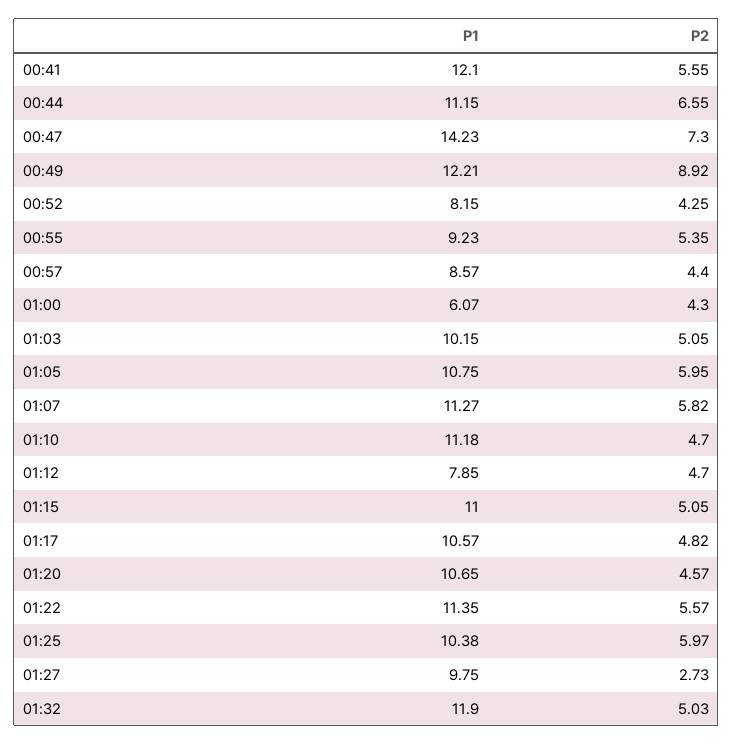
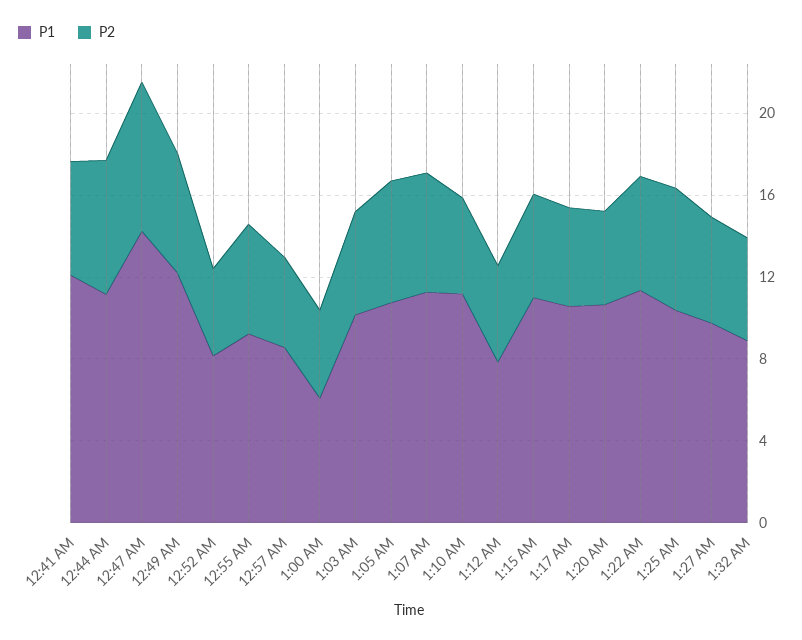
  {
    "P1": {
      "00:41": 12.1,
      "00:44": 11.15,
      "00:47": 14.23,
      "00:49": 12.21,
      "00:52": 8.15,
      "00:55": 9.23,
      "00:57": 8.57,
      "01:00": 6.07,
      "01:03": 10.15,
      "01:05": 10.75,
      "01:07": 11.27,
      "01:10": 11.18,
      "01:12": 7.85,
      "01:15": 11,
      "01:17": 10.57,
      "01:20": 10.65,
      "01:22": 11.35,
      "01:25": 10.38,
      "01:27": 9.75,
-     "01:32": 11.9
+     "01:32": 9
    },
    "P2": {
      "00:41": 5.55,
      "00:44": 6.55,
      "00:47": 7.3,
-     "00:49": 8.92,
+     "00:49": 6,
      "00:52": 4.25,
      "00:55": 5.35,
      "00:57": 4.4,
      "01:00": 4.3,
      "01:03": 5.05,
      "01:05": 5.95,
      "01:07": 5.82,
      "01:10": 4.7,
      "01:12": 4.7,
      "01:15": 5.05,
      "01:17": 4.82,
      "01:20": 4.57,
      "01:22": 5.57,
      "01:25": 5.97,
-     "01:27": 2.73,
+     "01:27": 5,
      "01:32": 5.03
    }
  }

